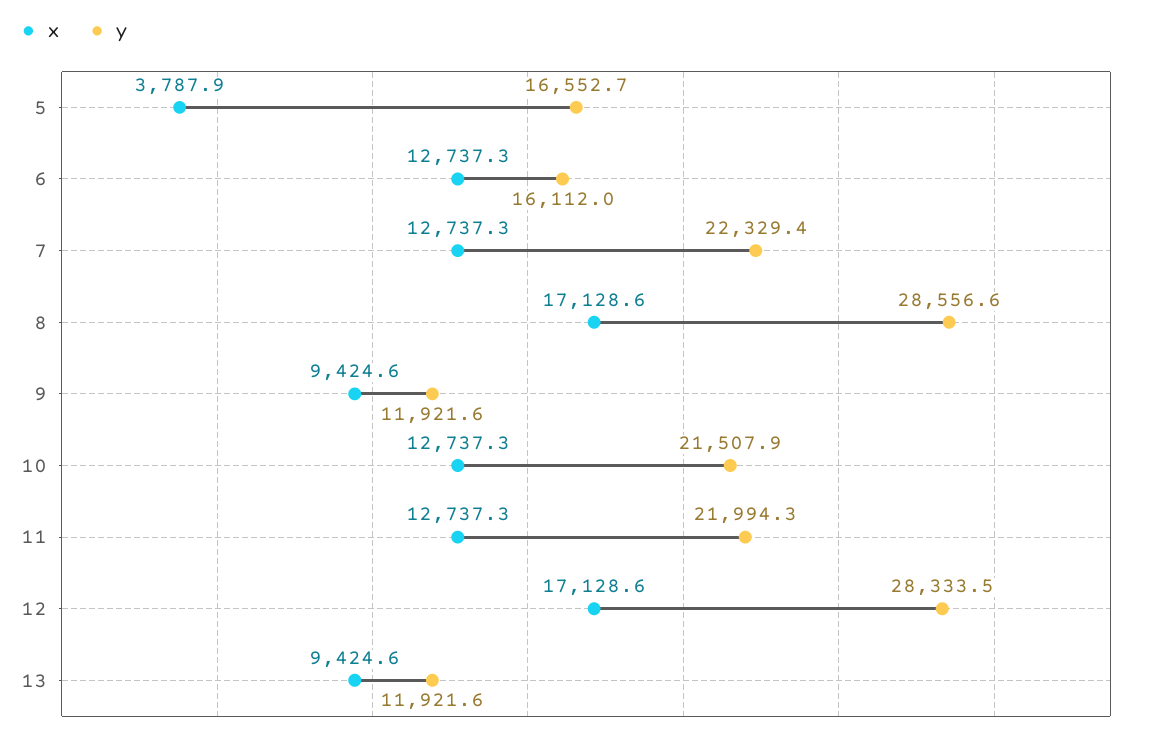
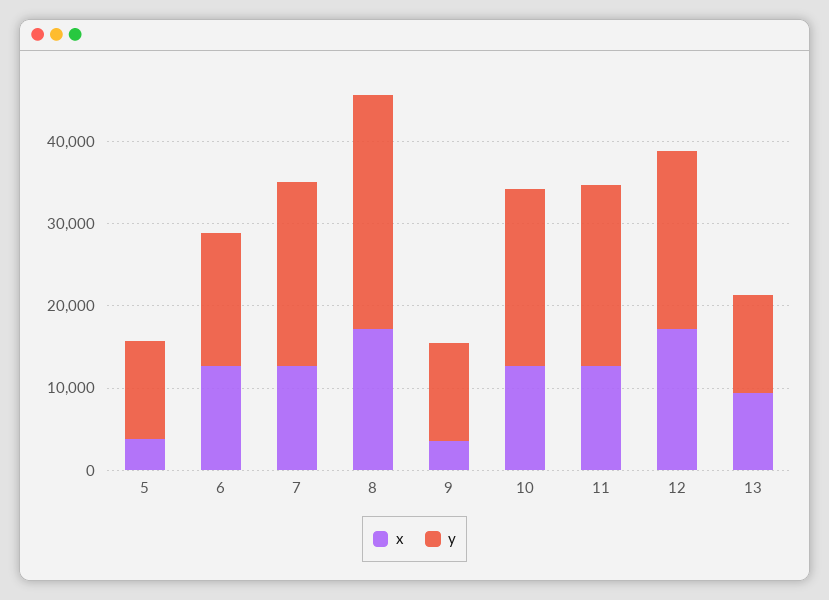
  {
    "x": {
      "5": 3787.9,
      "6": 12737.3,
      "7": 12737.3,
      "8": 17128.6,
-     "9": 9424.6,
+     "9": 4000,
      "10": 12737.3,
      "11": 12737.3,
      "12": 17128.6,
      "13": 9424.6
    },
    "y": {
-     "5": 16552.7,
+     "5": 12000,
      "6": 16112,
      "7": 22329.4,
      "8": 28556.6,
      "9": 11921.6,
      "10": 21507.9,
      "11": 21994.3,
-     "12": 28333.5,
+     "12": 22000,
      "13": 11921.6
    }
  }

